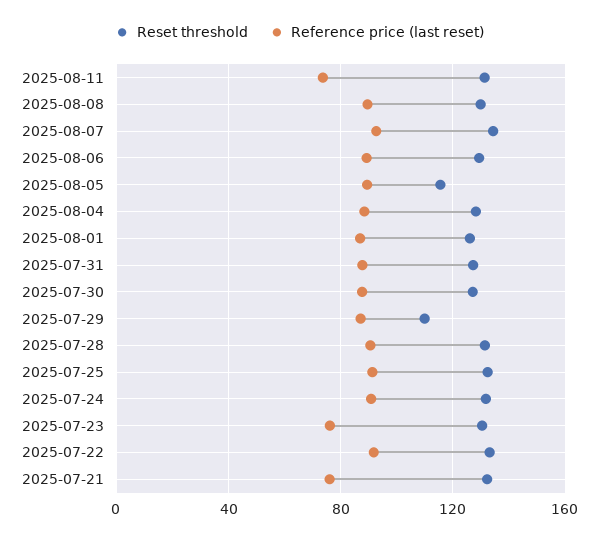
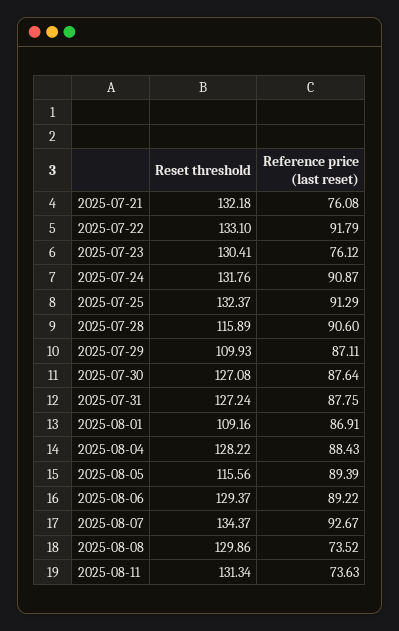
  {
    "Reset threshold": {
      "2025-08-11": 131.34,
      "2025-08-08": 129.86,
      "2025-08-07": 134.37,
      "2025-08-06": 129.37,
      "2025-08-05": 115.56,
      "2025-08-04": 128.22,
-     "2025-08-01": 125,
+     "2025-08-01": 109.16,
      "2025-07-31": 127.24,
      "2025-07-30": 127.08,
      "2025-07-29": 109.93,
-     "2025-07-28": 130,
+     "2025-07-28": 115.89,
      "2025-07-25": 132.37,
      "2025-07-24": 131.76,
      "2025-07-23": 130.41,
      "2025-07-22": 133.1,
      "2025-07-21": 132.18
    },
    "Reference price (last reset)": {
      "2025-08-11": 73.63,
-     "2025-08-08": 90,
+     "2025-08-08": 73.52,
      "2025-08-07": 92.67,
      "2025-08-06": 89.22,
      "2025-08-05": 89.39,
      "2025-08-04": 88.43,
      "2025-08-01": 86.91,
      "2025-07-31": 87.75,
      "2025-07-30": 87.64,
      "2025-07-29": 87.11,
      "2025-07-28": 90.6,
      "2025-07-25": 91.29,
      "2025-07-24": 90.87,
      "2025-07-23": 76.12,
      "2025-07-22": 91.79,
      "2025-07-21": 76.08
    }
  }

